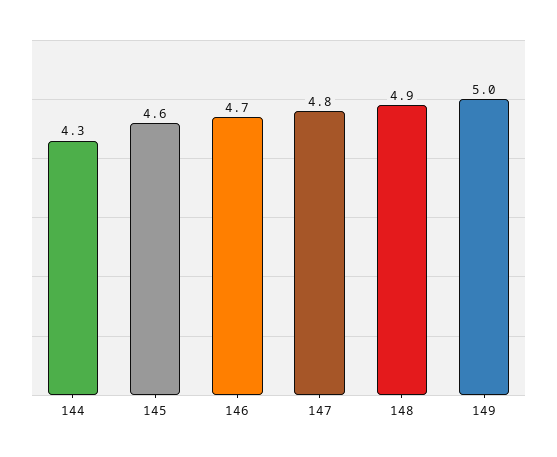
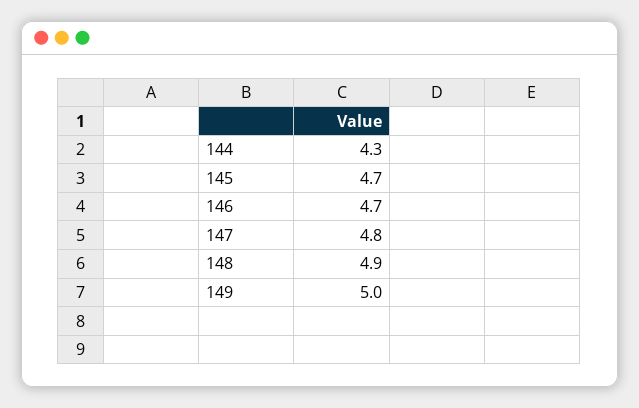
  {
    "144": 4.3,
-   "145": 4.6,
+   "145": 4.7,
    "146": 4.7,
    "147": 4.8,
    "148": 4.9,
    "149": 5
  }

